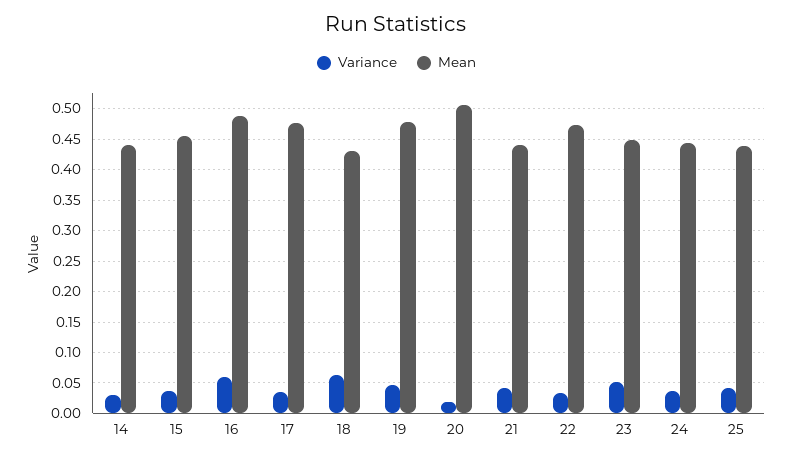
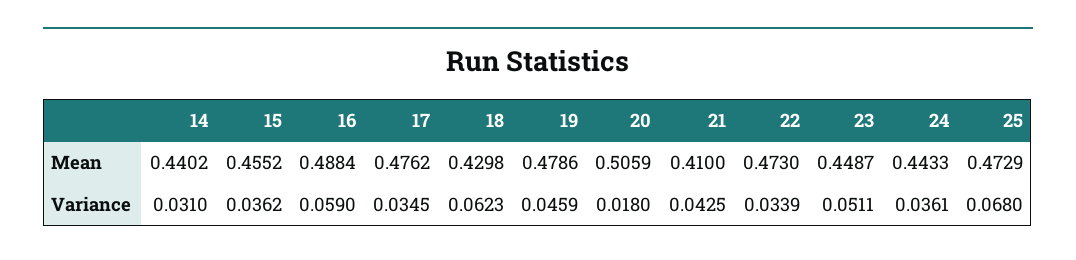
  {
    "Variance": {
      "14": 0.031,
      "15": 0.0362,
      "16": 0.059,
      "17": 0.0345,
      "18": 0.0623,
      "19": 0.0459,
      "20": 0.018,
      "21": 0.0425,
      "22": 0.0339,
      "23": 0.0511,
      "24": 0.0361,
-     "25": 0.04
+     "25": 0.068
    },
    "Mean": {
      "14": 0.4402,
      "15": 0.4552,
      "16": 0.4884,
      "17": 0.4762,
      "18": 0.4298,
      "19": 0.4786,
      "20": 0.5059,
-     "21": 0.44,
+     "21": 0.41,
      "22": 0.473,
      "23": 0.4487,
      "24": 0.4433,
-     "25": 0.44
+     "25": 0.4729
    }
  }

